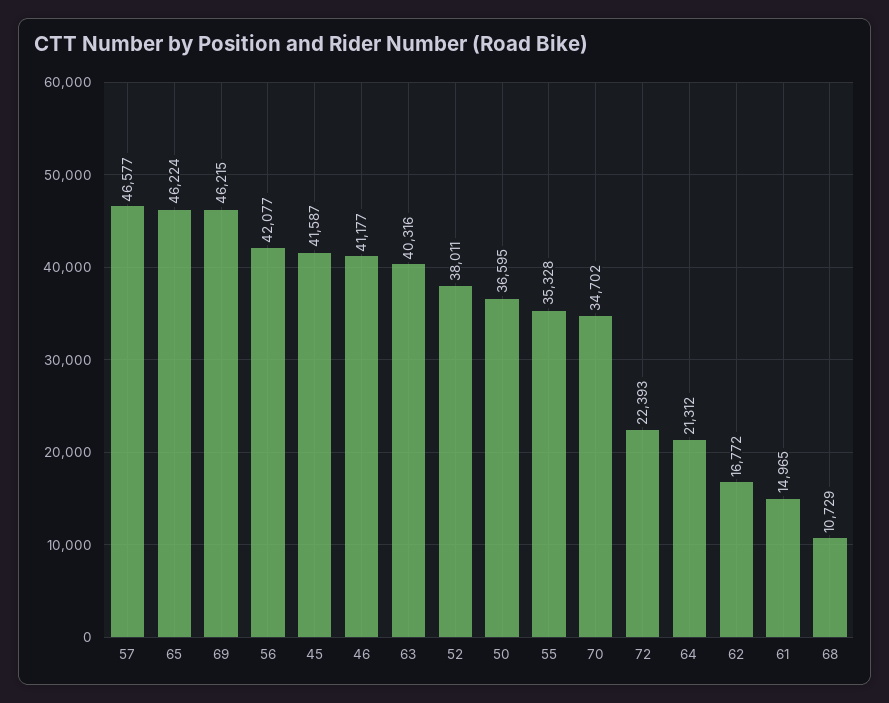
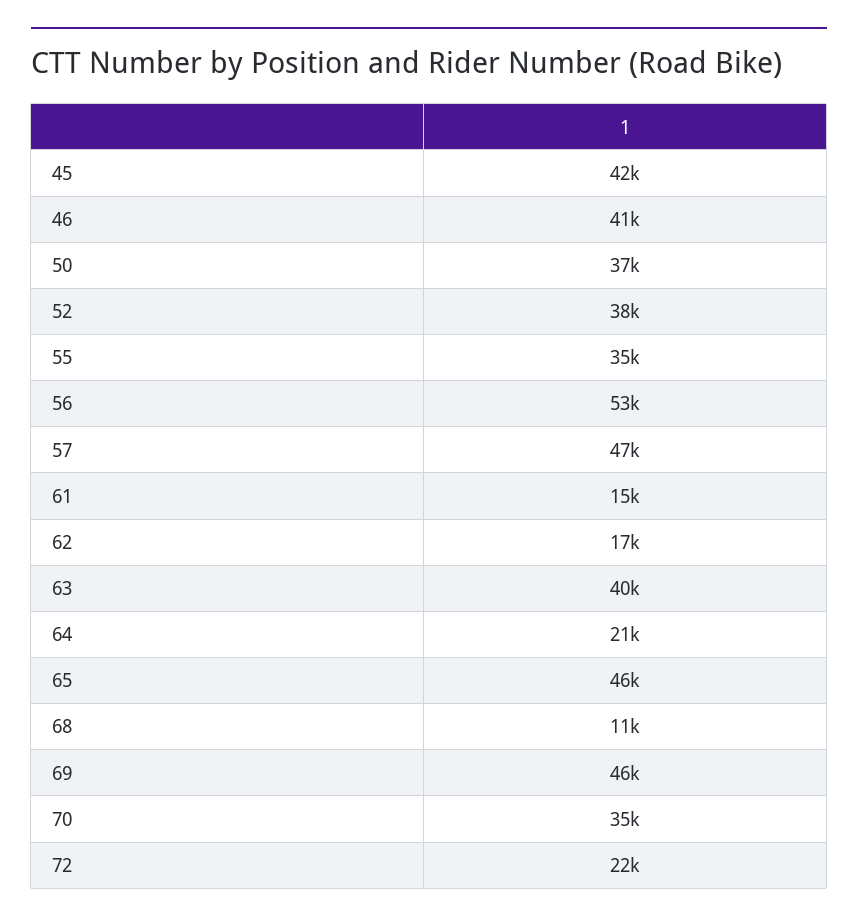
  {
    "57": 46577,
    "65": 46224,
    "69": 46215,
-   "56": 42077,
+   "56": 53000,
    "45": 41587,
    "46": 41177,
    "63": 40316,
    "52": 38011,
    "50": 36595,
    "55": 35328,
    "70": 34702,
    "72": 22393,
    "64": 21312,
    "62": 16772,
    "61": 14965,
    "68": 10729
  }

